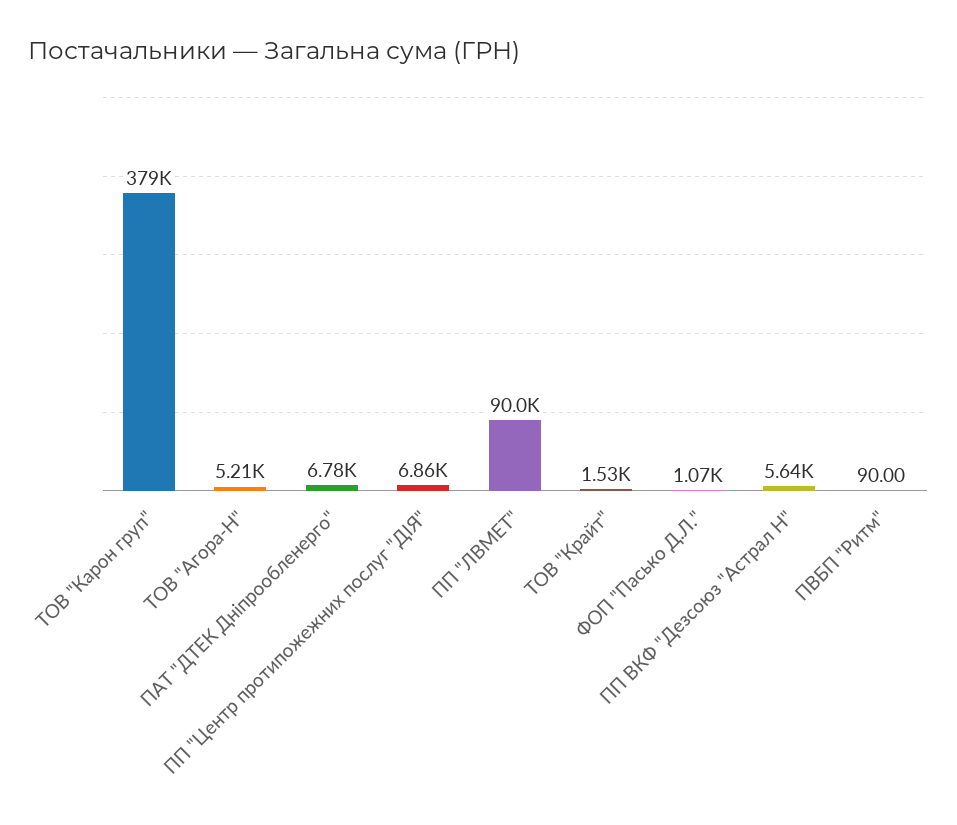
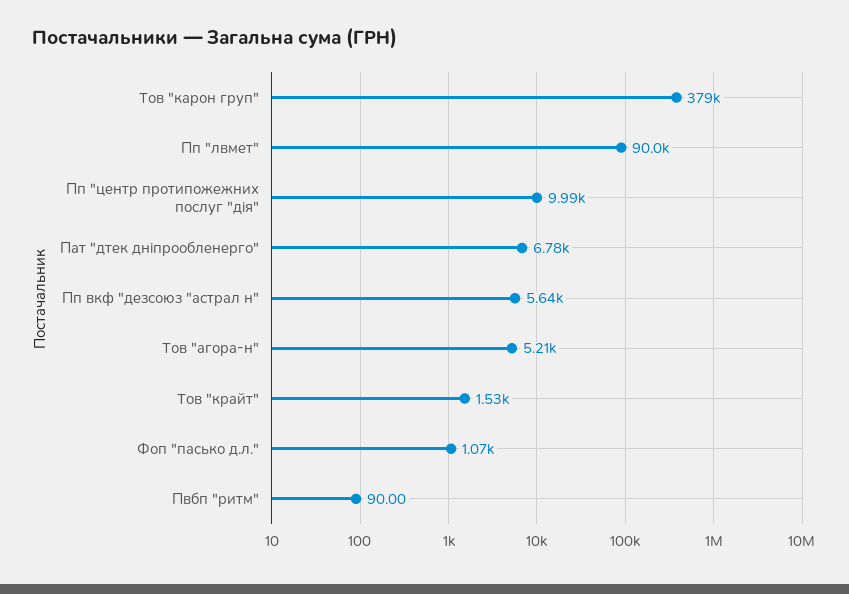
  {
    "ТОВ \"Карон груп\"": 379000,
    "ТОВ \"Агора-Н\"": 5210,
    "ПАТ \"ДТЕК Дніпрообленерго\"": 6780,
-   "ПП \"Центр протипожежних послуг \"ДІЯ\"": 6860,
+   "ПП \"Центр протипожежних послуг \"ДІЯ\"": 9990,
    "ПП \"ЛВМЕТ\"": 90000,
    "ТОВ \"Крайт\"": 1530,
    "ФОП \"Пасько Д.Л.\"": 1070,
    "ПП ВКФ \"Дезсоюз \"Астрал Н\"": 5640,
    "ПВБП \"Ритм\"": 90
  }

